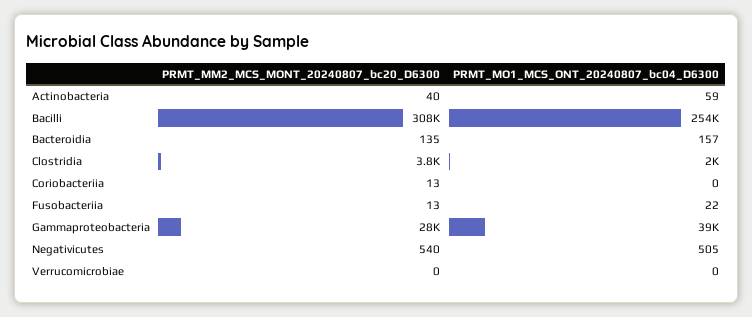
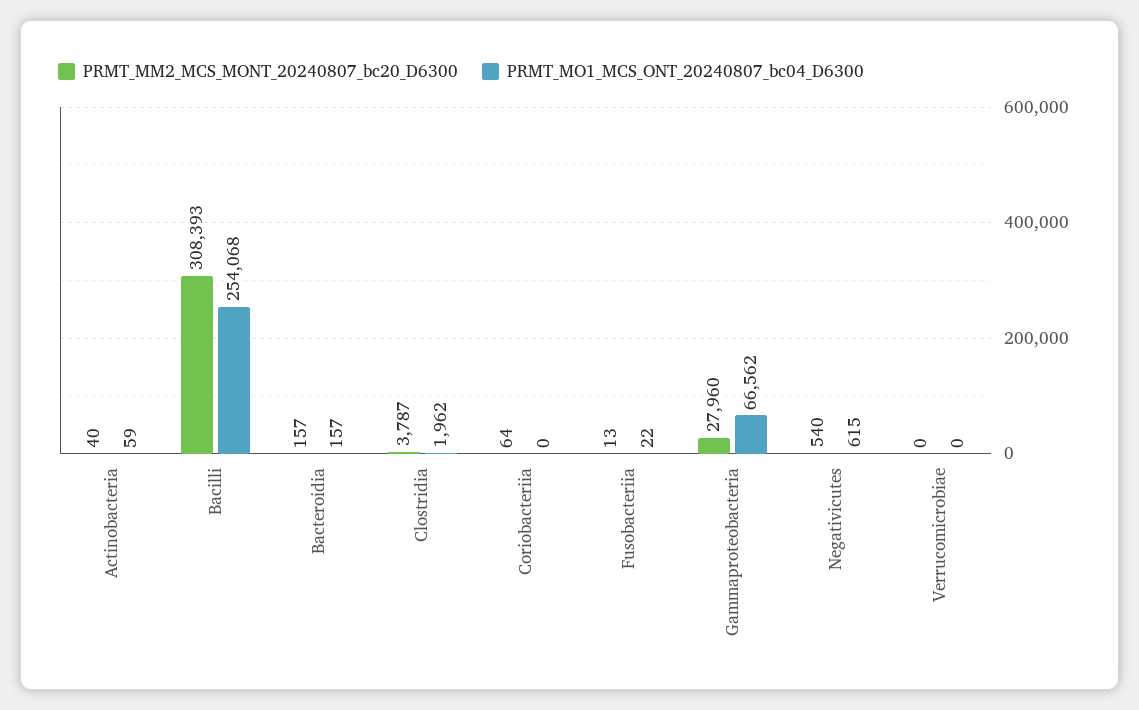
  {
    "PRMT_MM2_MCS_MONT_20240807_bc20_D6300": {
      "Actinobacteria": 40,
      "Bacilli": 308393,
-     "Bacteroidia": 135,
+     "Bacteroidia": 157,
      "Clostridia": 3787,
-     "Coriobacteriia": 13,
+     "Coriobacteriia": 64,
      "Fusobacteriia": 13,
      "Gammaproteobacteria": 27960,
      "Negativicutes": 540,
      "Verrucomicrobiae": 0
    },
    "PRMT_MO1_MCS_ONT_20240807_bc04_D6300": {
      "Actinobacteria": 59,
      "Bacilli": 254068,
      "Bacteroidia": 157,
      "Clostridia": 1962,
      "Coriobacteriia": 0,
      "Fusobacteriia": 22,
-     "Gammaproteobacteria": 39000,
+     "Gammaproteobacteria": 66562,
-     "Negativicutes": 505,
+     "Negativicutes": 615,
      "Verrucomicrobiae": 0
    }
  }

